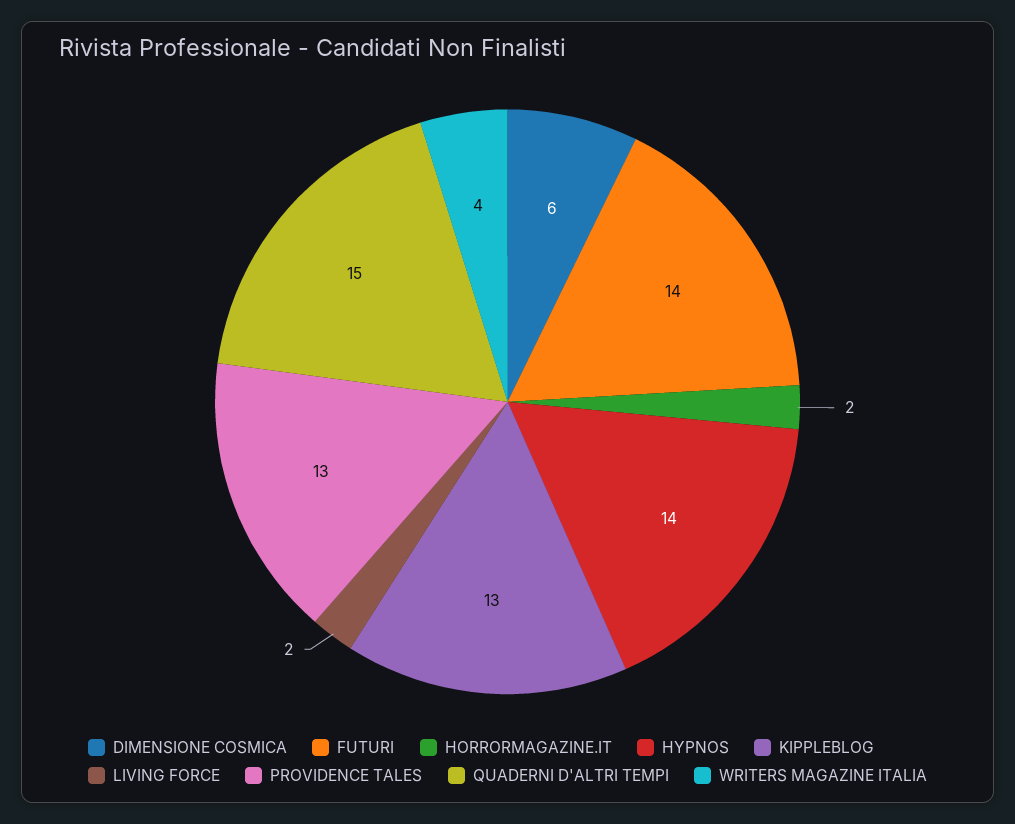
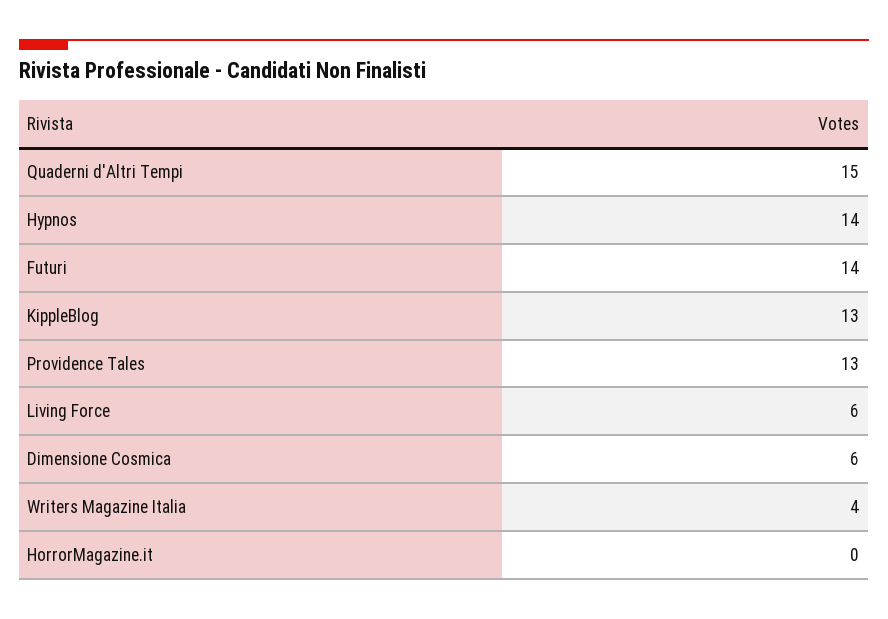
  {
    "DIMENSIONE COSMICA": 6,
    "FUTURI": 14,
-   "HORRORMAGAZINE.IT": 2,
+   "HORRORMAGAZINE.IT": 0,
    "HYPNOS": 14,
    "KIPPLEBLOG": 13,
-   "LIVING FORCE": 2,
+   "LIVING FORCE": 6,
    "PROVIDENCE TALES": 13,
    "QUADERNI D'ALTRI TEMPI": 15,
    "WRITERS MAGAZINE ITALIA": 4
  }

